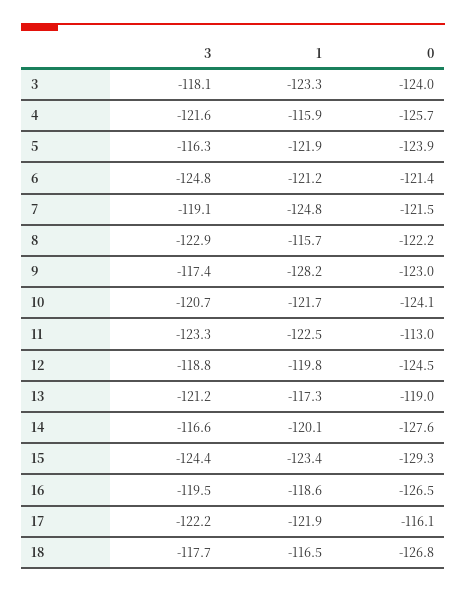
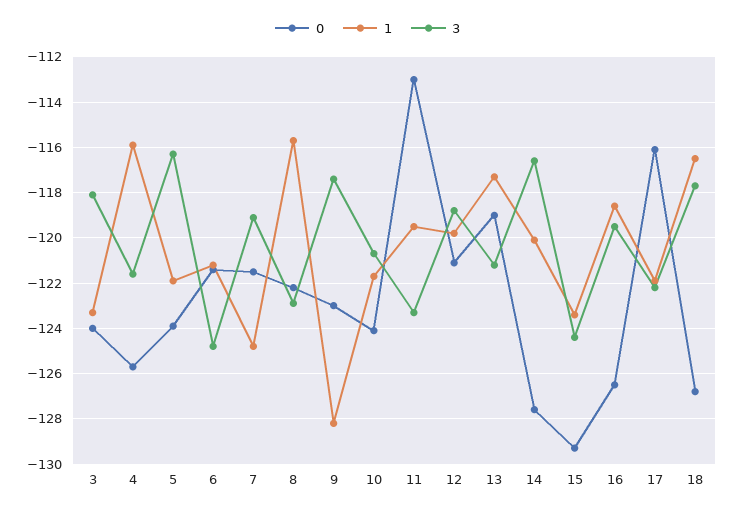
  {
    "3": {
      "3": -118.1,
      "4": -121.6,
      "5": -116.3,
      "6": -124.8,
      "7": -119.1,
      "8": -122.9,
      "9": -117.4,
      "10": -120.7,
      "11": -123.3,
      "12": -118.8,
      "13": -121.2,
      "14": -116.6,
      "15": -124.4,
      "16": -119.5,
      "17": -122.2,
      "18": -117.7
    },
    "1": {
      "3": -123.3,
      "4": -115.9,
      "5": -121.9,
      "6": -121.2,
      "7": -124.8,
      "8": -115.7,
      "9": -128.2,
      "10": -121.7,
-     "11": -122.5,
+     "11": -119.5,
      "12": -119.8,
      "13": -117.3,
      "14": -120.1,
      "15": -123.4,
      "16": -118.6,
      "17": -121.9,
      "18": -116.5
    },
    "0": {
      "3": -124,
      "4": -125.7,
      "5": -123.9,
      "6": -121.4,
      "7": -121.5,
      "8": -122.2,
      "9": -123,
      "10": -124.1,
      "11": -113,
-     "12": -124.5,
+     "12": -121,
      "13": -119,
      "14": -127.6,
      "15": -129.3,
      "16": -126.5,
      "17": -116.1,
      "18": -126.8
    }
  }

